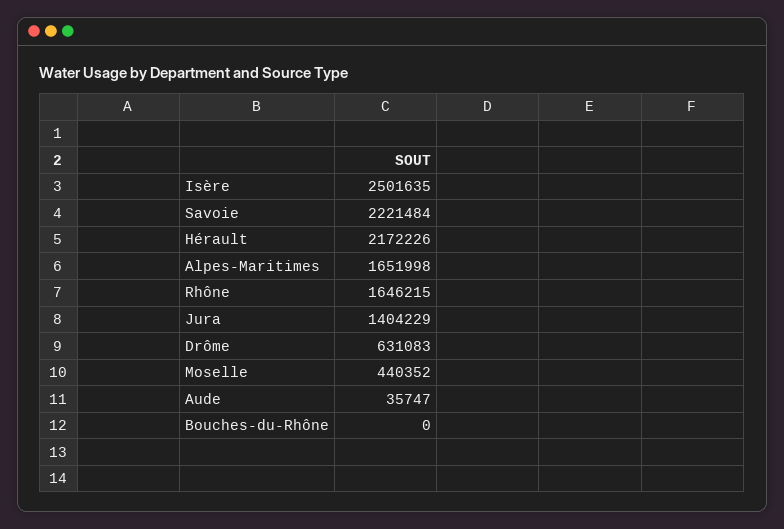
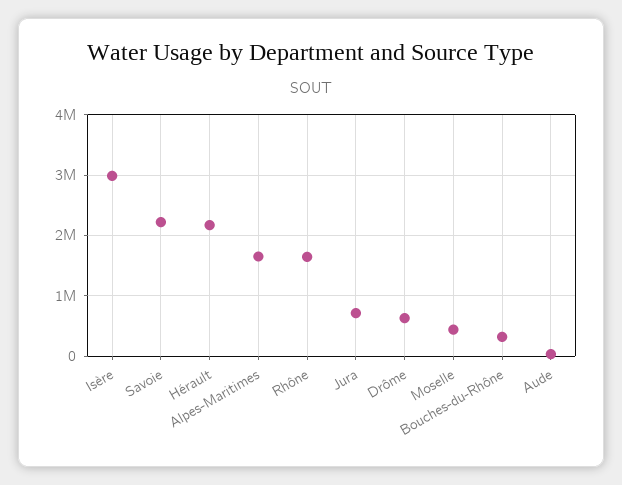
  {
-   "Isère": 2501635,
+   "Isère": 3000000,
    "Savoie": 2221484,
    "Hérault": 2172226,
    "Alpes-Maritimes": 1651998,
    "Rhône": 1646215,
-   "Jura": 1404229,
+   "Jura": 700000,
    "Drôme": 631083,
    "Moselle": 440352,
    "Aude": 35747,
-   "Bouches-du-Rhône": 0
+   "Bouches-du-Rhône": 300000
  }

